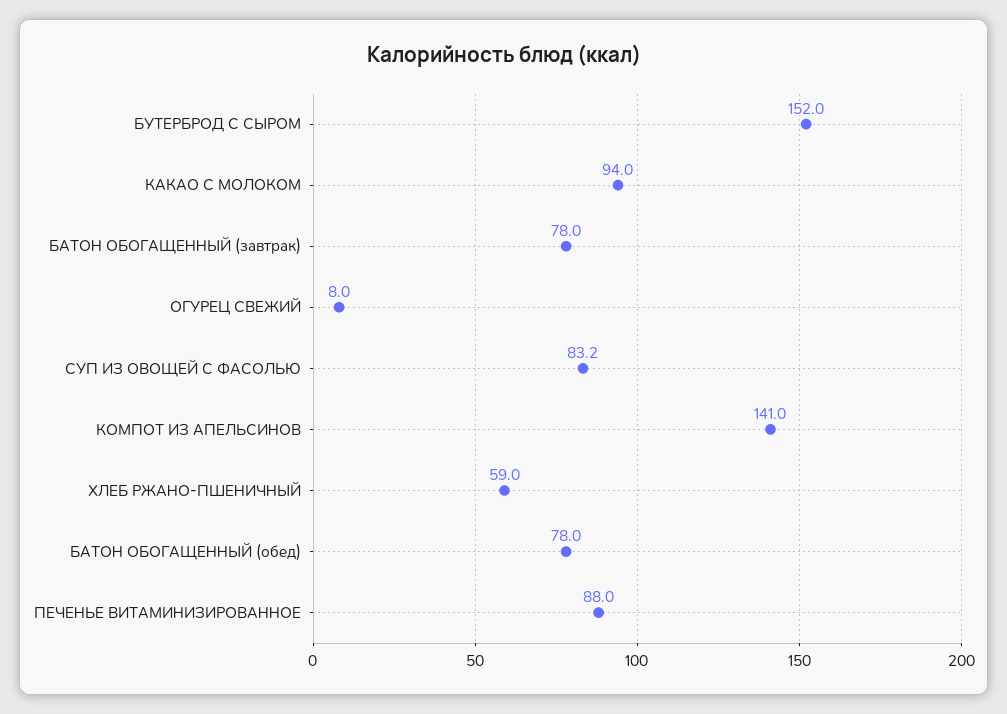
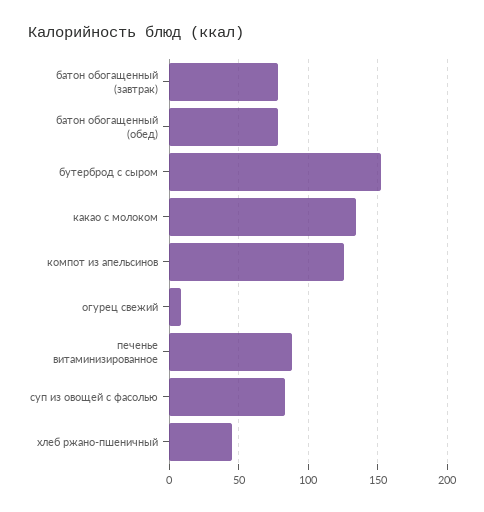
  {
    "БУТЕРБРОД С СЫРОМ": 152,
-   "КАКАО С МОЛОКОМ": 94,
+   "КАКАО С МОЛОКОМ": 135,
    "БАТОН ОБОГАЩЕННЫЙ (завтрак)": 78,
    "ОГУРЕЦ СВЕЖИЙ": 8,
    "СУП ИЗ ОВОЩЕЙ С ФАСОЛЬЮ": 83.2,
-   "КОМПОТ ИЗ АПЕЛЬСИНОВ": 141,
+   "КОМПОТ ИЗ АПЕЛЬСИНОВ": 125,
-   "ХЛЕБ РЖАНО-ПШЕНИЧНЫЙ": 59,
+   "ХЛЕБ РЖАНО-ПШЕНИЧНЫЙ": 45,
    "БАТОН ОБОГАЩЕННЫЙ (обед)": 78,
    "ПЕЧЕНЬЕ ВИТАМИНИЗИРОВАННОЕ": 88
  }

